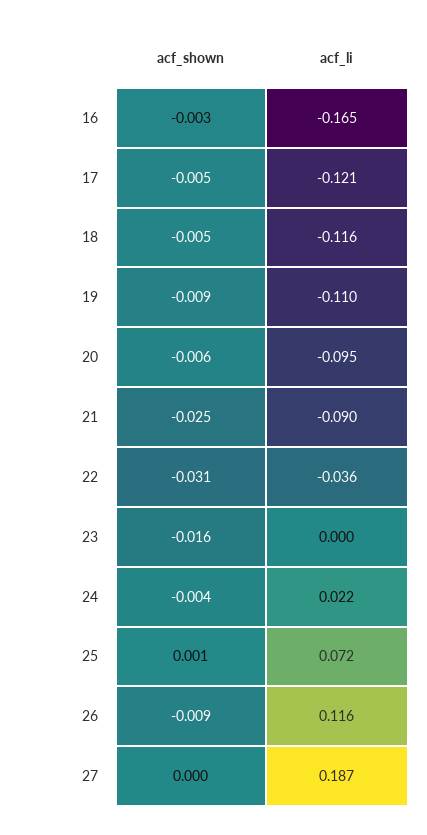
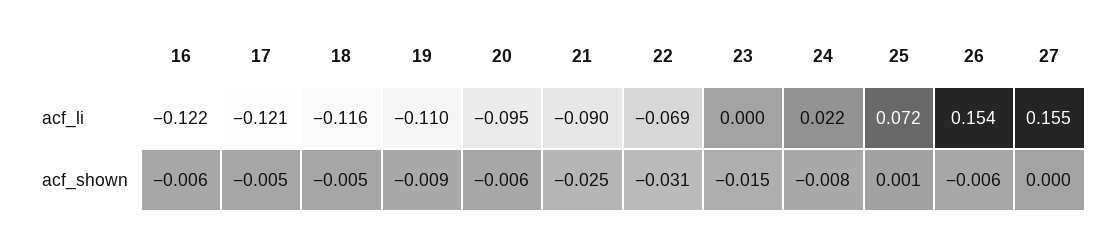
  {
    "acf_shown": {
-     "16": -0.003,
+     "16": -0.006,
      "17": -0.005,
      "18": -0.005,
      "19": -0.009,
      "20": -0.006,
      "21": -0.025,
      "22": -0.031,
-     "23": -0.016,
+     "23": -0.015,
-     "24": -0.004,
+     "24": -0.008,
      "25": 0.001,
-     "26": -0.009,
+     "26": -0.006,
      "27": 0
    },
    "acf_li": {
-     "16": -0.165,
+     "16": -0.122,
      "17": -0.121,
      "18": -0.116,
      "19": -0.11,
      "20": -0.095,
      "21": -0.09,
-     "22": -0.036,
+     "22": -0.069,
      "23": 0,
      "24": 0.022,
      "25": 0.072,
-     "26": 0.116,
+     "26": 0.154,
-     "27": 0.187
+     "27": 0.155
    }
  }

